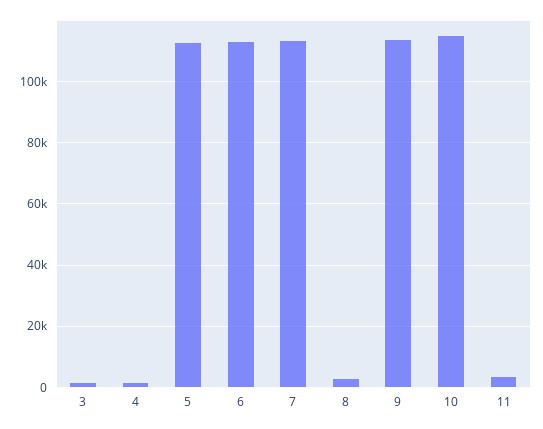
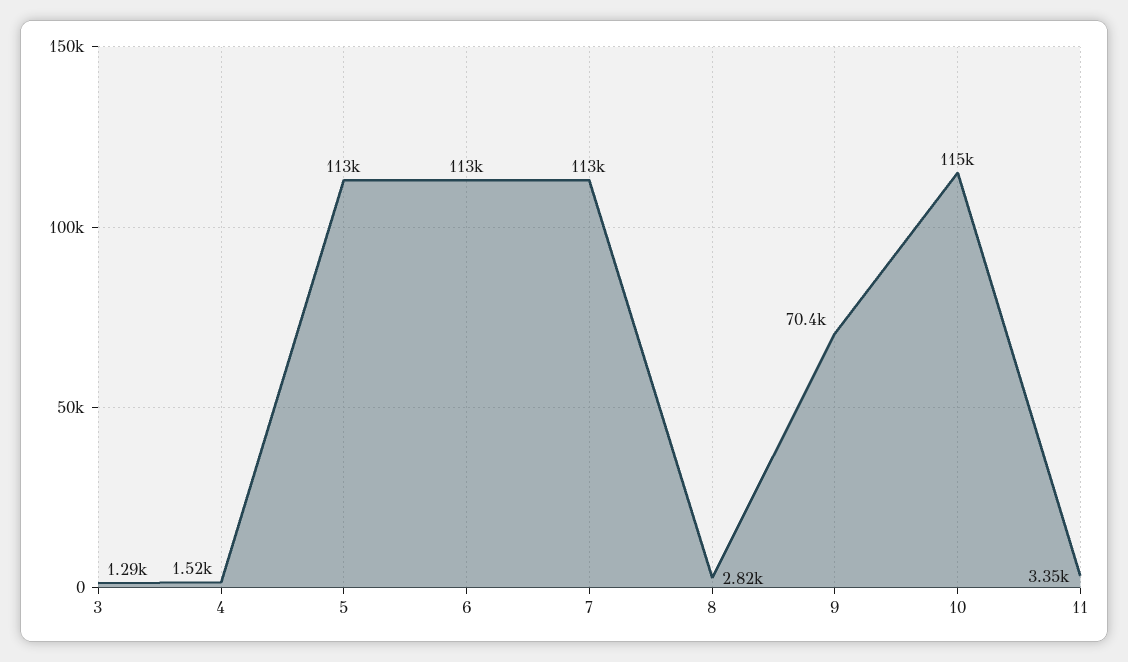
  {
    "3": 1290,
    "4": 1520,
    "5": 113000,
    "6": 113000,
    "7": 113000,
    "8": 2820,
-   "9": 114000,
+   "9": 70400,
    "10": 115000,
    "11": 3350
  }

